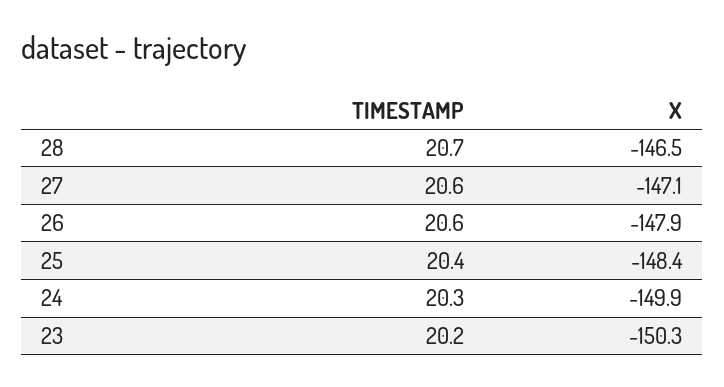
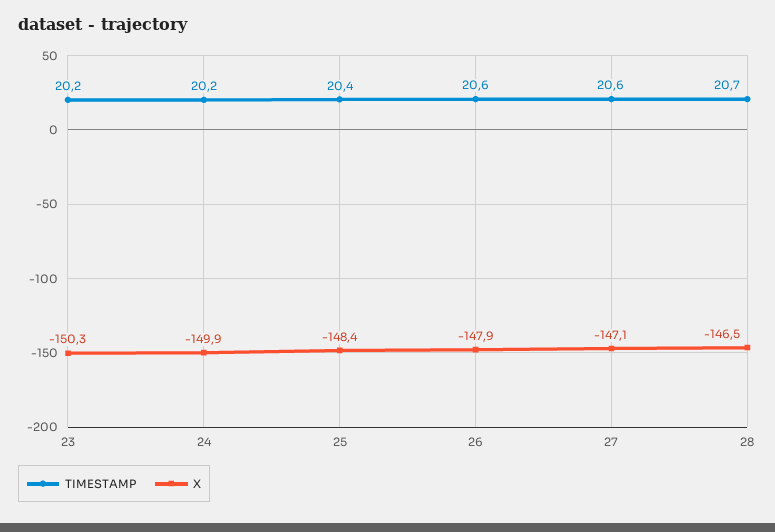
  {
    "TIMESTAMP": {
      "28": 20.7,
      "27": 20.6,
      "26": 20.6,
      "25": 20.4,
-     "24": 20.3,
+     "24": 20.2,
      "23": 20.2
    },
    "X": {
      "28": -146.5,
      "27": -147.1,
      "26": -147.9,
      "25": -148.4,
      "24": -149.9,
      "23": -150.3
    }
  }

